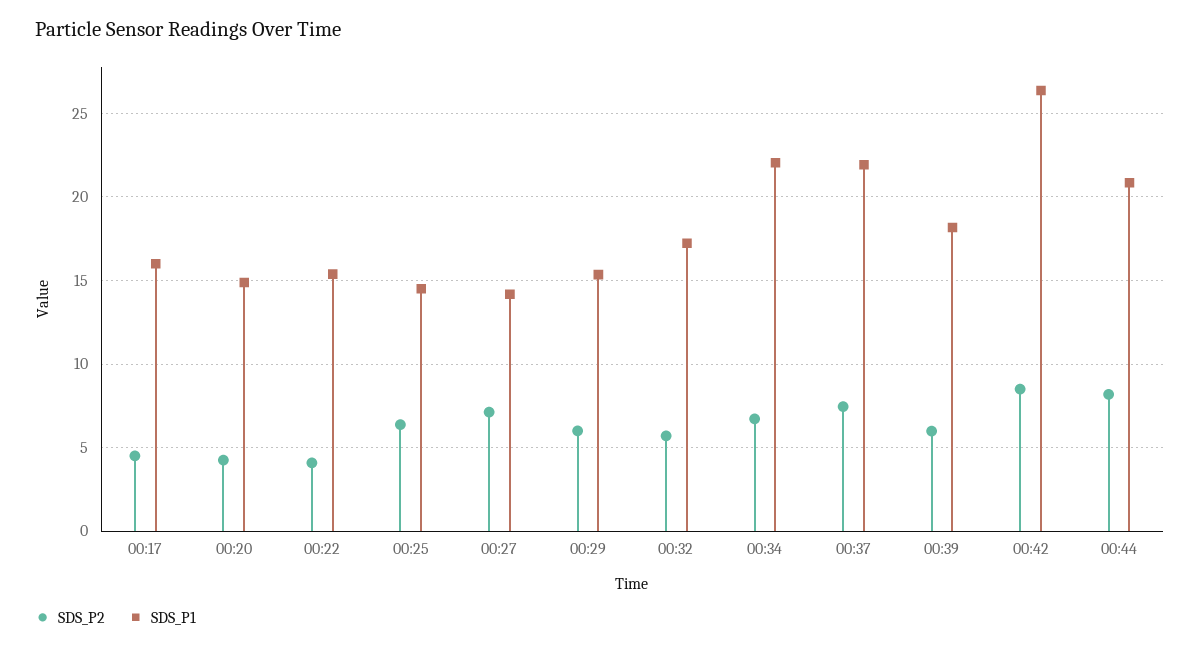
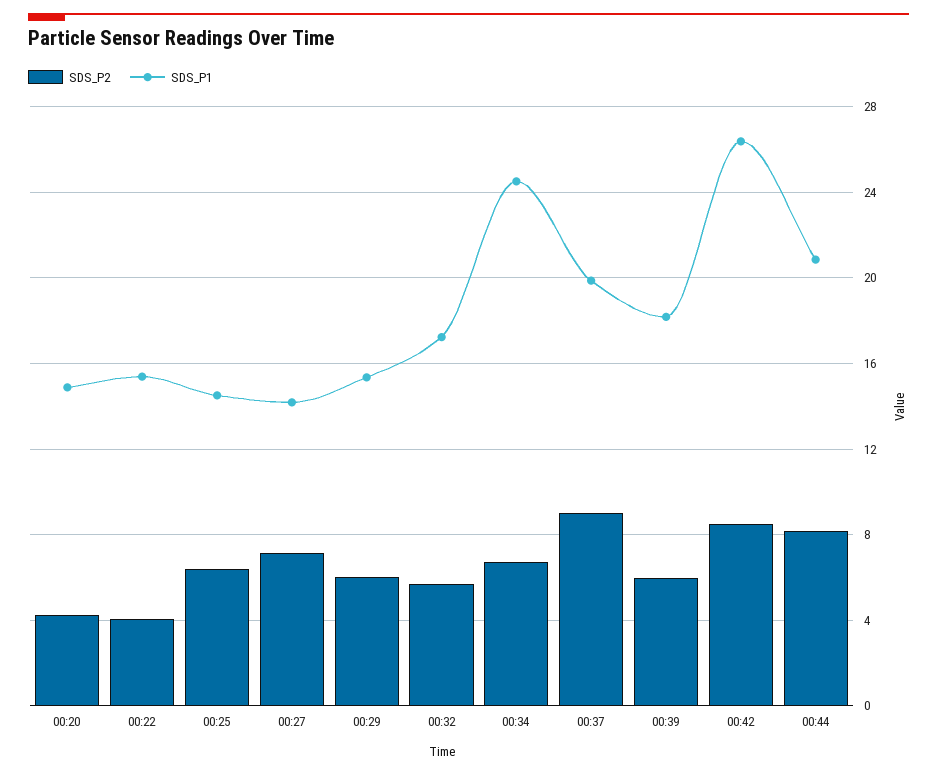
  {
    "SDS_P2": {
-     "00:17": 4.5,
      "00:20": 4.5,
      "00:22": 4,
      "00:25": 6.5,
      "00:27": 7,
      "00:29": 6,
      "00:32": 5.5,
      "00:34": 6.5,
-     "00:37": 7.5,
+     "00:37": 9,
      "00:39": 6,
      "00:42": 8.5,
      "00:44": 8
    },
    "SDS_P1": {
-     "00:17": 16,
      "00:20": 15,
      "00:22": 15.5,
      "00:25": 14.5,
      "00:27": 14,
      "00:29": 15.5,
      "00:32": 17,
-     "00:34": 22,
+     "00:34": 24.5,
-     "00:37": 22,
+     "00:37": 20,
      "00:39": 18,
      "00:42": 26.5,
      "00:44": 21
    }
  }

